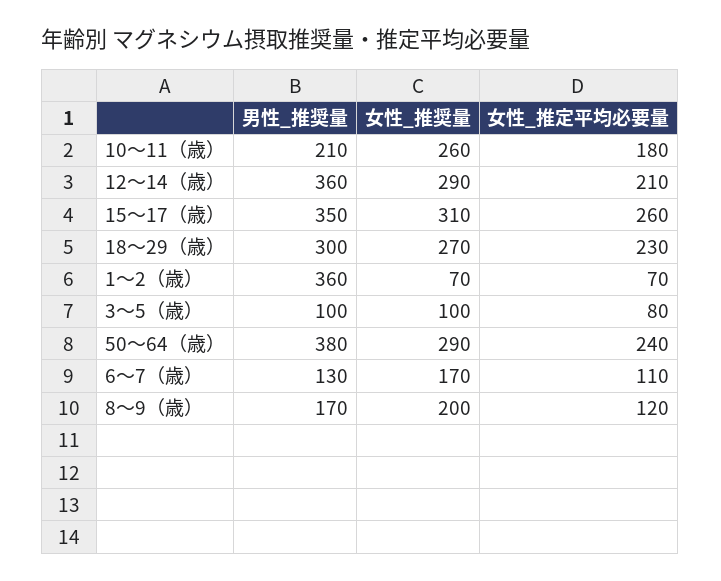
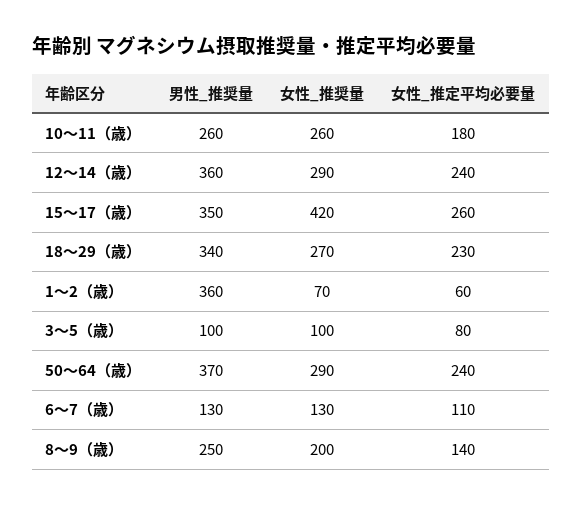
  {
    "男性_推奨量": {
-     "10〜11（歳）": 210,
+     "10〜11（歳）": 260,
      "12〜14（歳）": 360,
      "15〜17（歳）": 350,
-     "18〜29（歳）": 300,
+     "18〜29（歳）": 340,
      "1〜2（歳）": 360,
      "3〜5（歳）": 100,
-     "50〜64（歳）": 380,
+     "50〜64（歳）": 370,
      "6〜7（歳）": 130,
-     "8〜9（歳）": 170
+     "8〜9（歳）": 250
    },
    "女性_推奨量": {
      "10〜11（歳）": 260,
      "12〜14（歳）": 290,
-     "15〜17（歳）": 310,
+     "15〜17（歳）": 420,
      "18〜29（歳）": 270,
      "1〜2（歳）": 70,
      "3〜5（歳）": 100,
      "50〜64（歳）": 290,
-     "6〜7（歳）": 170,
+     "6〜7（歳）": 130,
      "8〜9（歳）": 200
    },
    "女性_推定平均必要量": {
      "10〜11（歳）": 180,
-     "12〜14（歳）": 210,
+     "12〜14（歳）": 240,
      "15〜17（歳）": 260,
      "18〜29（歳）": 230,
-     "1〜2（歳）": 70,
+     "1〜2（歳）": 60,
      "3〜5（歳）": 80,
      "50〜64（歳）": 240,
      "6〜7（歳）": 110,
-     "8〜9（歳）": 120
+     "8〜9（歳）": 140
    }
  }

